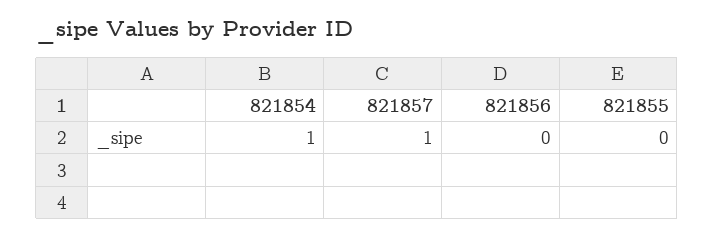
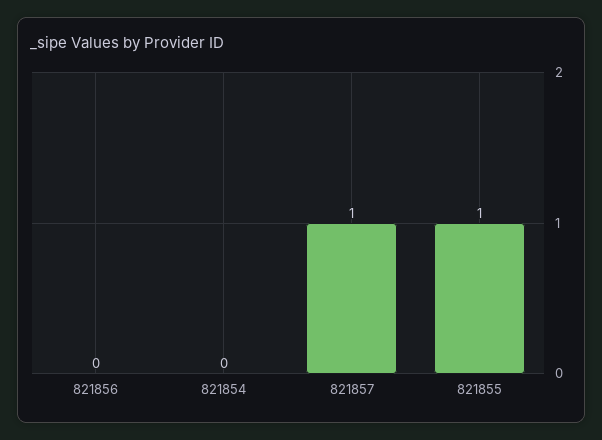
  {
-   "821854": 1,
+   "821854": 0,
    "821857": 1,
    "821856": 0,
-   "821855": 0
+   "821855": 1
  }

